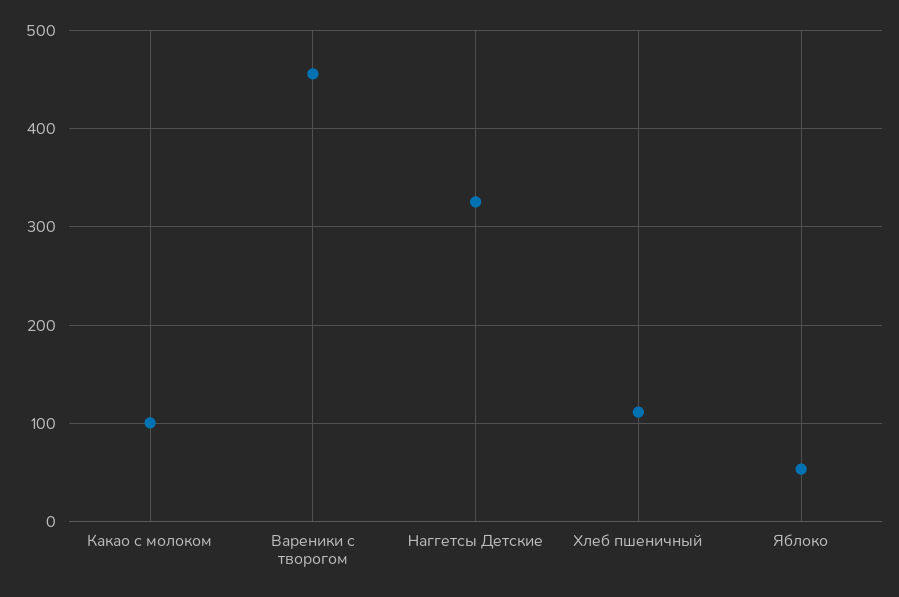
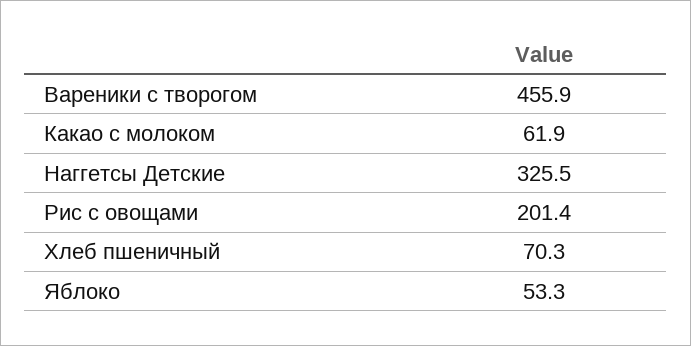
  {
-   "Какао с молоком": 100,
+   "Какао с молоком": 61.9,
    "Вареники с творогом": 455.9,
    "Наггетсы Детские": 325.5,
-   "Хлеб пшеничный": 110,
+   "Хлеб пшеничный": 70.3,
-   "Яблоко": 53.3
+   "Яблоко": 53.3,
+   "Рис с овощами": 201.4
  }

